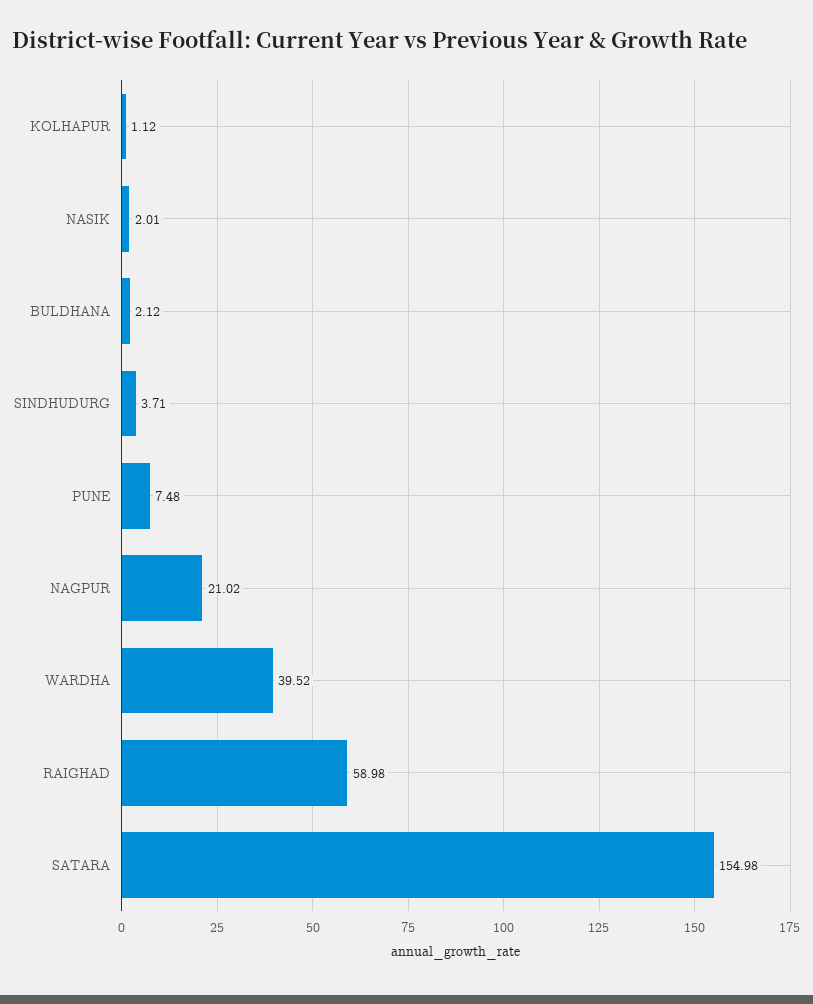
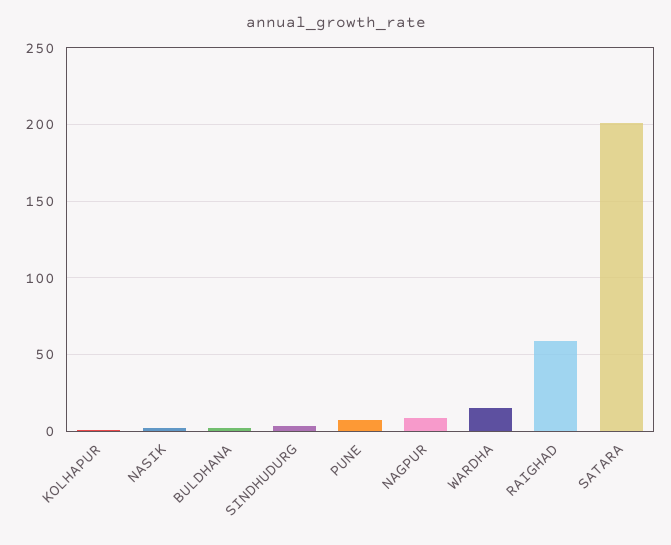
  {
    "KOLHAPUR": 1.12,
    "NASIK": 2.01,
    "BULDHANA": 2.12,
    "SINDHUDURG": 3.71,
    "PUNE": 7.48,
-   "NAGPUR": 21.02,
+   "NAGPUR": 10,
-   "WARDHA": 39.52,
+   "WARDHA": 15,
    "RAIGHAD": 58.98,
-   "SATARA": 154.98
+   "SATARA": 200
  }

